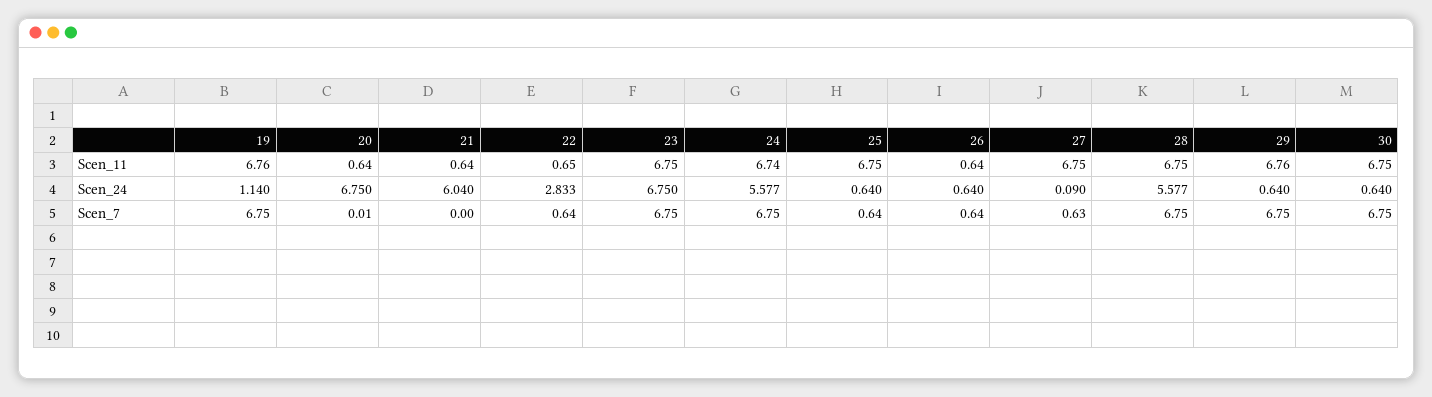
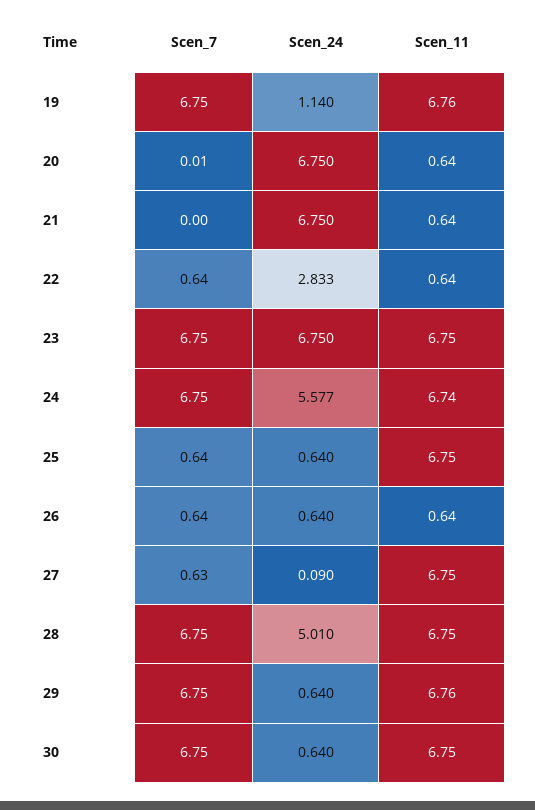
  {
    "19": {
      "Scen_11": 6.76,
      "Scen_24": 1.14,
      "Scen_7": 6.75
    },
    "20": {
      "Scen_11": 0.64,
      "Scen_24": 6.75,
      "Scen_7": 0.01
    },
    "21": {
      "Scen_11": 0.64,
-     "Scen_24": 6.04,
+     "Scen_24": 6.75,
      "Scen_7": 0
    },
    "22": {
-     "Scen_11": 0.65,
+     "Scen_11": 0.64,
      "Scen_24": 2.833,
      "Scen_7": 0.64
    },
    "23": {
      "Scen_11": 6.75,
      "Scen_24": 6.75,
      "Scen_7": 6.75
    },
    "24": {
      "Scen_11": 6.74,
      "Scen_24": 5.577,
      "Scen_7": 6.75
    },
    "25": {
      "Scen_11": 6.75,
      "Scen_24": 0.64,
      "Scen_7": 0.64
    },
    "26": {
      "Scen_11": 0.64,
      "Scen_24": 0.64,
      "Scen_7": 0.64
    },
    "27": {
      "Scen_11": 6.75,
      "Scen_24": 0.09,
      "Scen_7": 0.63
    },
    "28": {
      "Scen_11": 6.75,
-     "Scen_24": 5.577,
+     "Scen_24": 5.01,
      "Scen_7": 6.75
    },
    "29": {
      "Scen_11": 6.76,
      "Scen_24": 0.64,
      "Scen_7": 6.75
    },
    "30": {
      "Scen_11": 6.75,
      "Scen_24": 0.64,
      "Scen_7": 6.75
    }
  }

